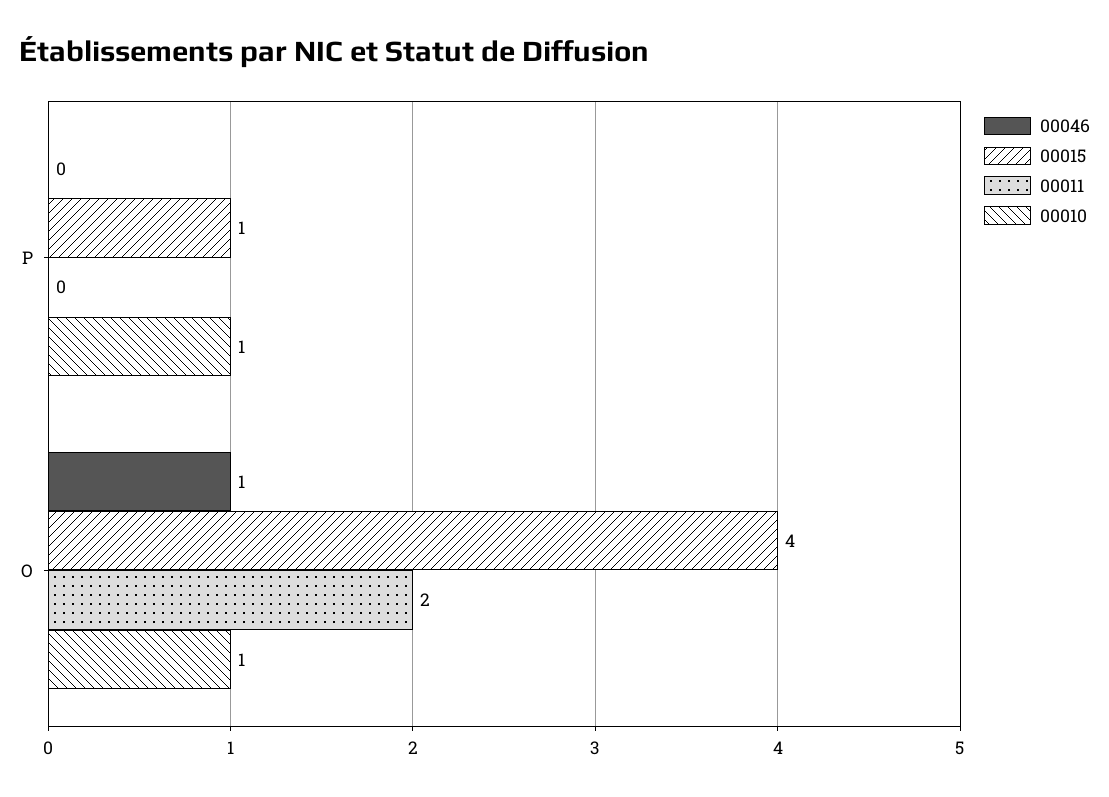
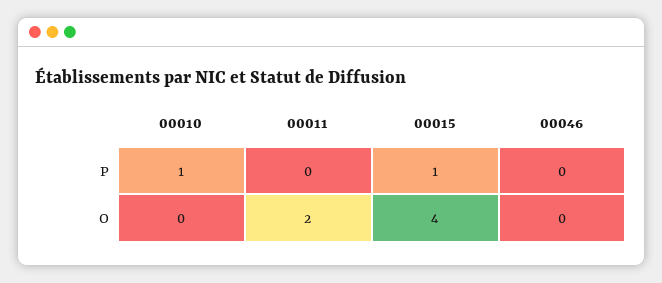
  {
    "00046": {
      "P": 0,
-     "O": 1
+     "O": 0
    },
    "00015": {
      "P": 1,
      "O": 4
    },
    "00011": {
      "P": 0,
      "O": 2
    },
    "00010": {
      "P": 1,
-     "O": 1
+     "O": 0
    }
  }

